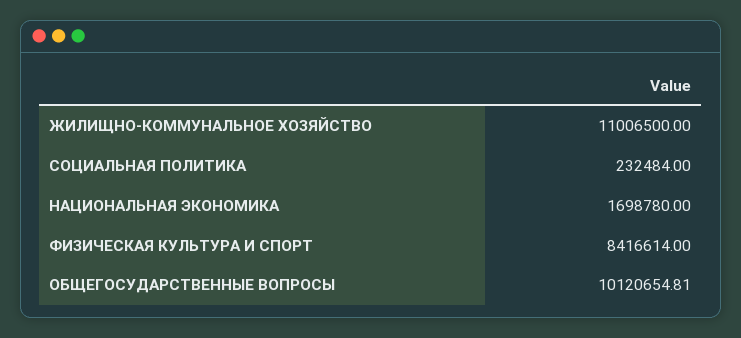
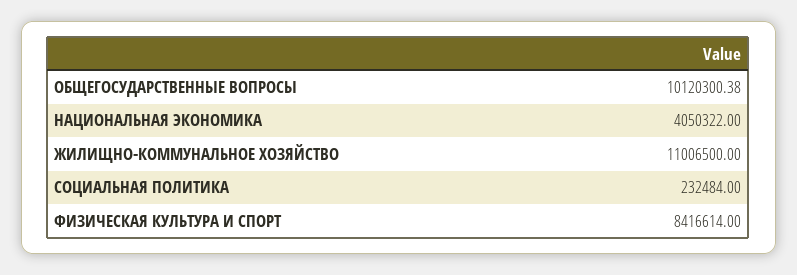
  {
    "ЖИЛИЩНО-КОММУНАЛЬНОЕ ХОЗЯЙСТВО": 11006500,
    "СОЦИАЛЬНАЯ ПОЛИТИКА": 232484,
-   "НАЦИОНАЛЬНАЯ ЭКОНОМИКА": 1698780,
+   "НАЦИОНАЛЬНАЯ ЭКОНОМИКА": 4050322,
    "ФИЗИЧЕСКАЯ КУЛЬТУРА И СПОРТ": 8416614,
-   "ОБЩЕГОСУДАРСТВЕННЫЕ ВОПРОСЫ": 10120654.81
+   "ОБЩЕГОСУДАРСТВЕННЫЕ ВОПРОСЫ": 10120300.38
  }

